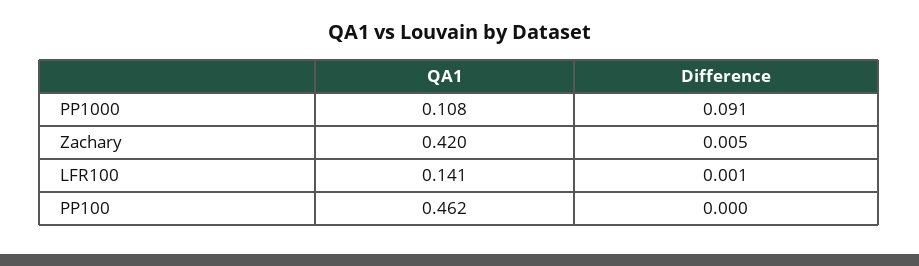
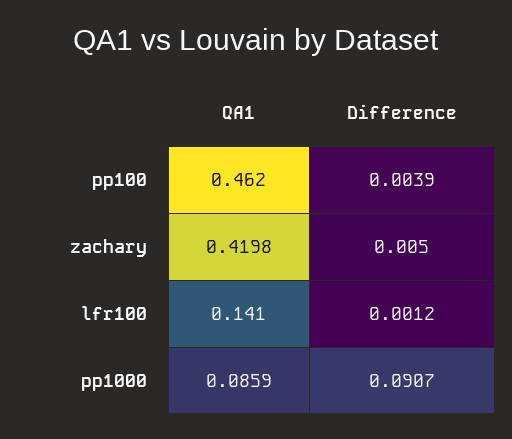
  {
    "QA1": {
-     "PP1000": 0.108,
+     "PP1000": 0.0859,
      "Zachary": 0.4198,
      "LFR100": 0.141,
      "PP100": 0.462
    },
    "Difference": {
      "PP1000": 0.0907,
      "Zachary": 0.005,
      "LFR100": 0.0012,
-     "PP100": 0
+     "PP100": 0.0039
    }
  }

